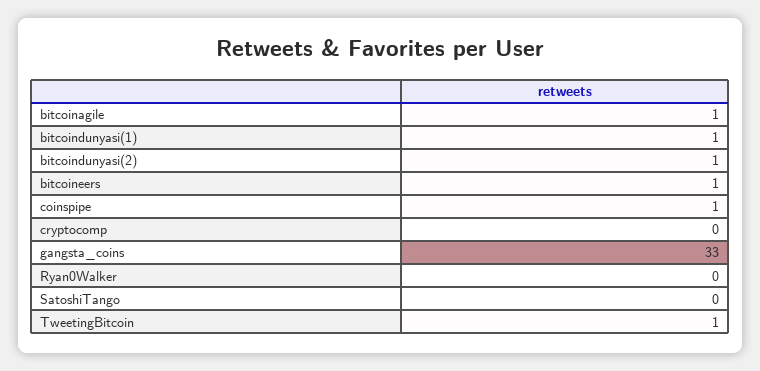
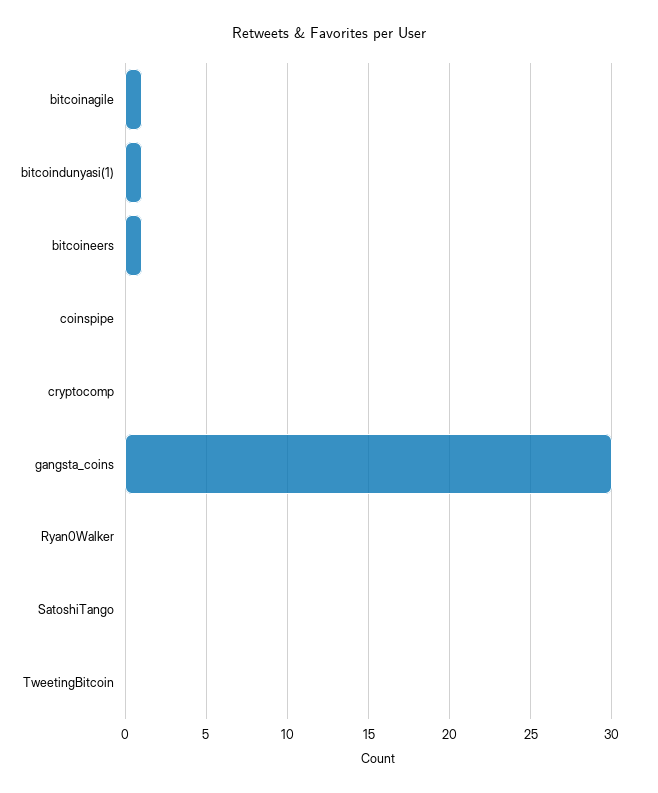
  {
    "bitcoinagile": 1,
    "bitcoindunyasi(1)": 1,
-   "bitcoindunyasi(2)": 1,
    "bitcoineers": 1,
-   "coinspipe": 1,
+   "coinspipe": 0,
    "cryptocomp": 0,
-   "gangsta_coins": 33,
+   "gangsta_coins": 30,
    "Ryan0Walker": 0,
    "SatoshiTango": 0,
-   "TweetingBitcoin": 1
+   "TweetingBitcoin": 0
  }

